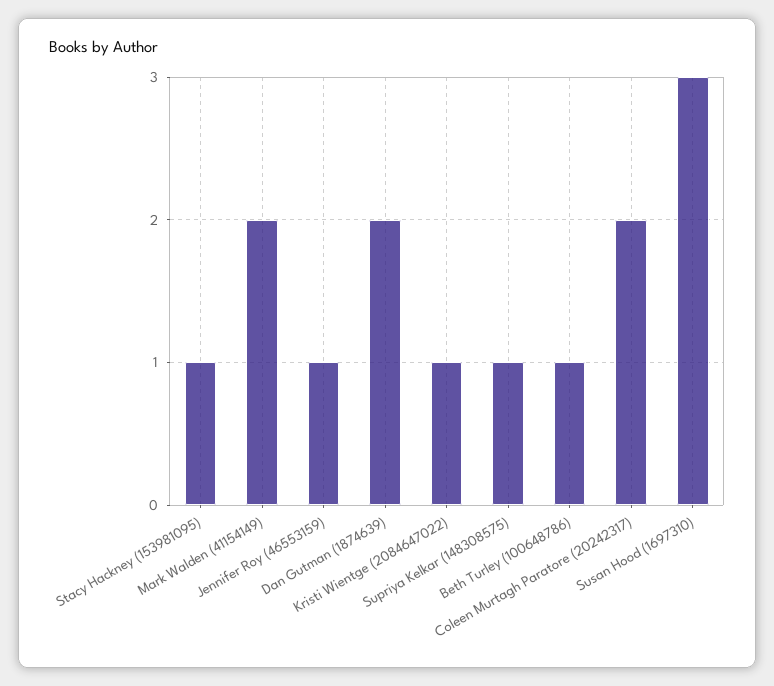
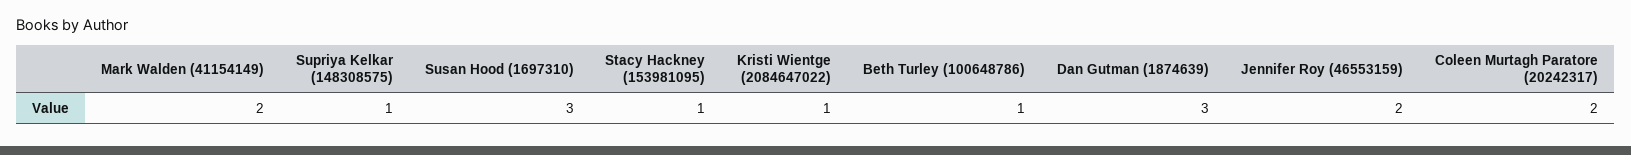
  {
    "Stacy Hackney (153981095)": 1,
    "Mark Walden (41154149)": 2,
-   "Jennifer Roy (46553159)": 1,
+   "Jennifer Roy (46553159)": 2,
-   "Dan Gutman (1874639)": 2,
+   "Dan Gutman (1874639)": 3,
    "Kristi Wientge (2084647022)": 1,
    "Supriya Kelkar (148308575)": 1,
    "Beth Turley (100648786)": 1,
    "Coleen Murtagh Paratore (20242317)": 2,
    "Susan Hood (1697310)": 3
  }

